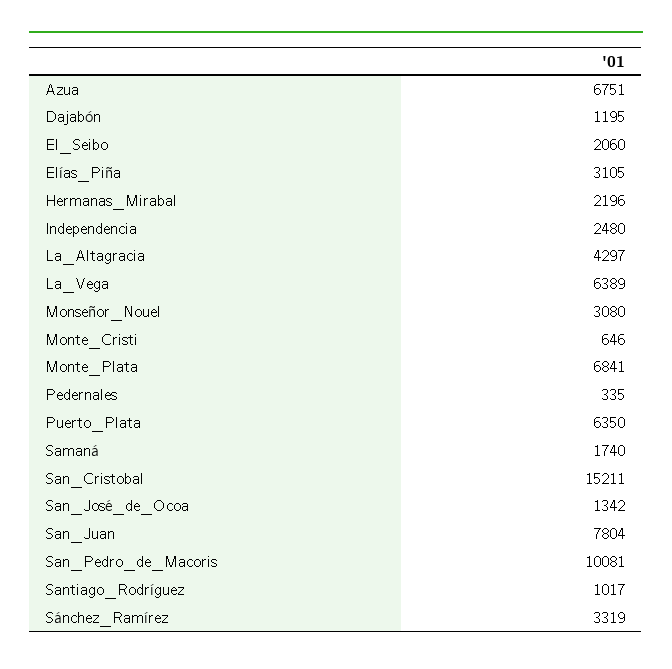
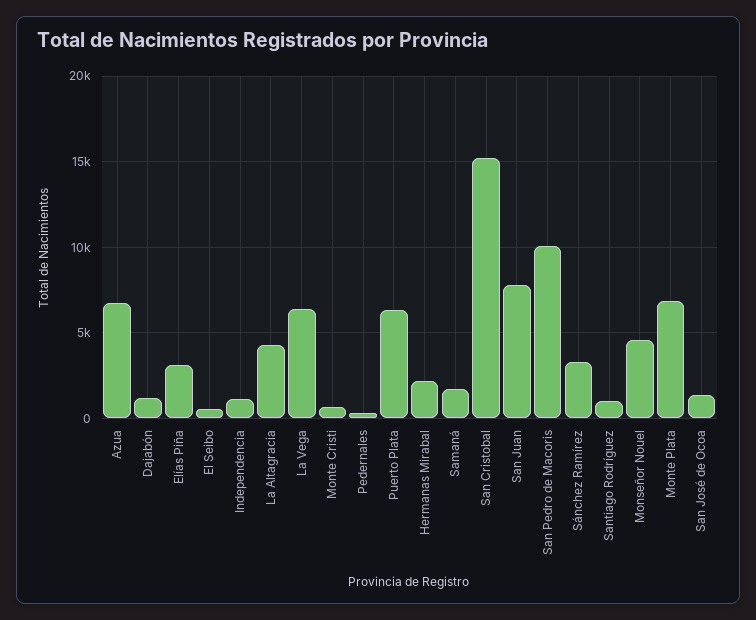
  {
    "Azua": 6751,
    "Dajabón": 1195,
-   "El_Seibo": 2060,
+   "El_Seibo": 500,
    "Elías_Piña": 3105,
    "Hermanas_Mirabal": 2196,
-   "Independencia": 2480,
+   "Independencia": 1000,
    "La_Altagracia": 4297,
    "La_Vega": 6389,
-   "Monseñor_Nouel": 3080,
+   "Monseñor_Nouel": 4500,
    "Monte_Cristi": 646,
    "Monte_Plata": 6841,
    "Pedernales": 335,
    "Puerto_Plata": 6350,
    "Samaná": 1740,
    "San_Cristobal": 15211,
    "San_José_de_Ocoa": 1342,
    "San_Juan": 7804,
    "San_Pedro_de_Macoris": 10081,
    "Santiago_Rodríguez": 1017,
    "Sánchez_Ramírez": 3319
  }

